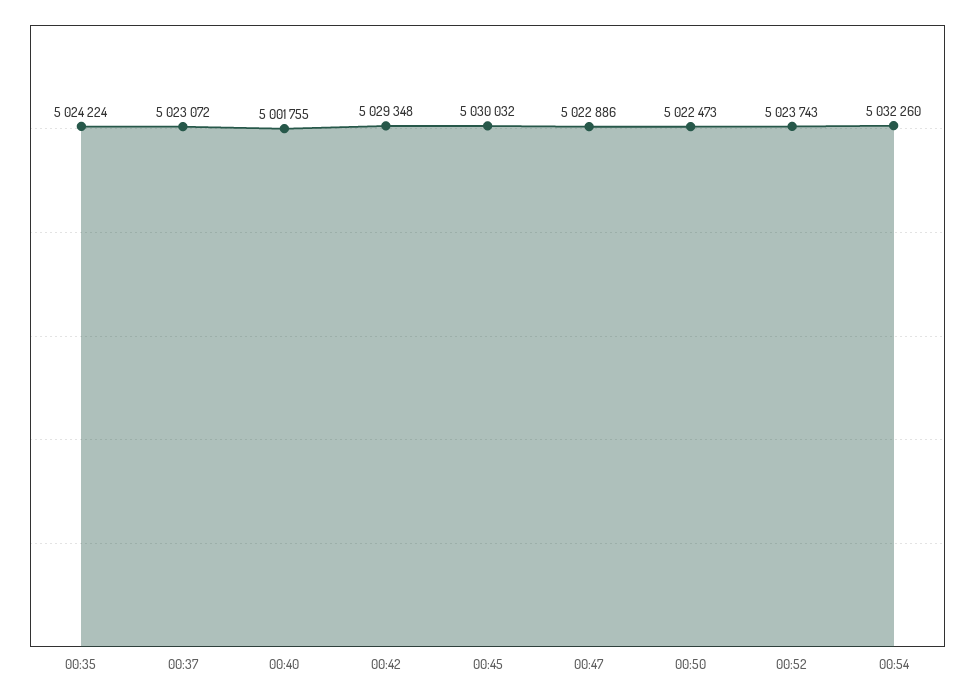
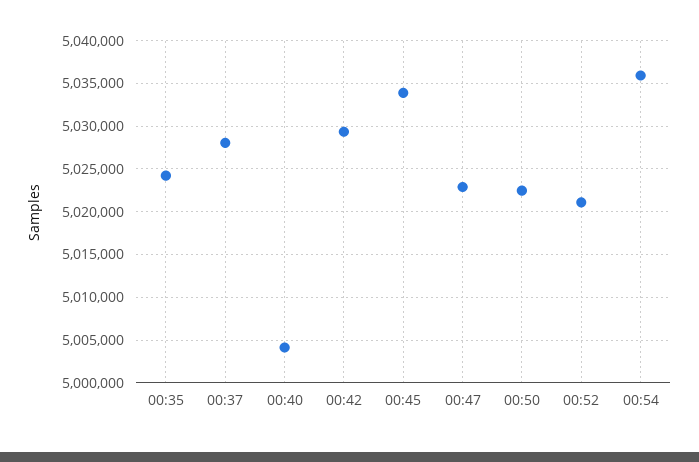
  {
    "00:35": 5024224,
-   "00:37": 5023072,
+   "00:37": 5028000,
-   "00:40": 5001755,
+   "00:40": 5004000,
    "00:42": 5029348,
-   "00:45": 5030032,
+   "00:45": 5034000,
    "00:47": 5022886,
    "00:50": 5022473,
-   "00:52": 5023743,
+   "00:52": 5021000,
-   "00:54": 5032260
+   "00:54": 5036000
  }

